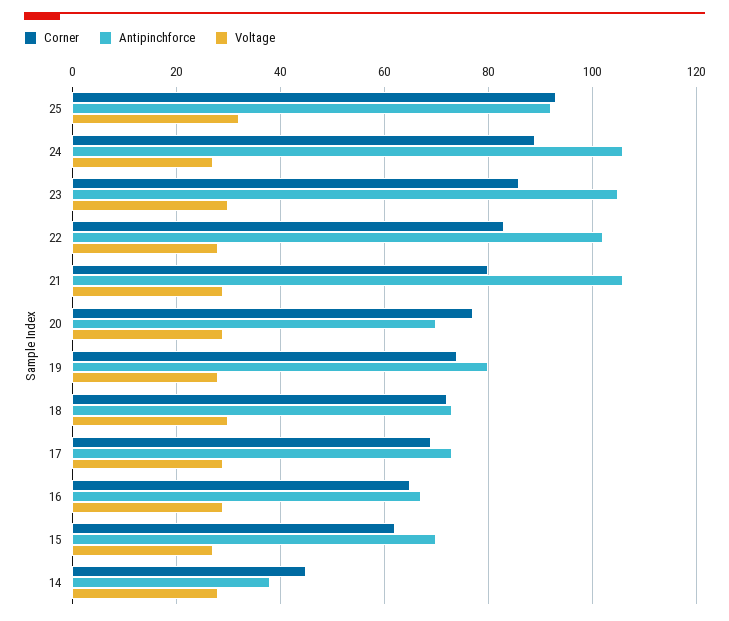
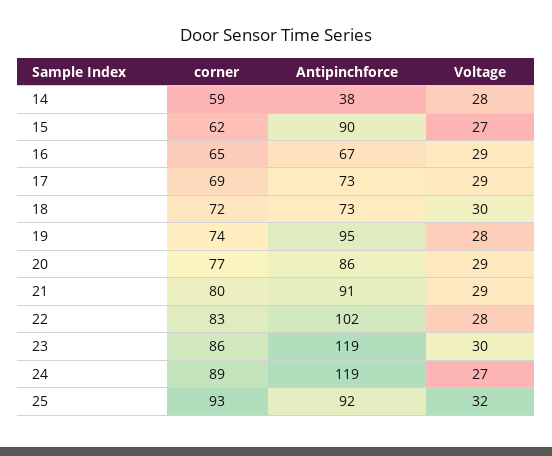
  {
    "Corner": {
      "25": 93,
      "24": 89,
      "23": 86,
      "22": 83,
      "21": 80,
      "20": 77,
      "19": 74,
      "18": 72,
      "17": 69,
      "16": 65,
      "15": 62,
-     "14": 45
+     "14": 59
    },
    "Antipinchforce": {
      "25": 92,
-     "24": 105,
+     "24": 119,
-     "23": 105,
+     "23": 119,
      "22": 102,
-     "21": 105,
+     "21": 91,
-     "20": 70,
+     "20": 86,
-     "19": 80,
+     "19": 95,
      "18": 73,
      "17": 73,
      "16": 67,
-     "15": 70,
+     "15": 90,
      "14": 38
    },
    "Voltage": {
      "25": 32,
      "24": 27,
      "23": 30,
      "22": 28,
      "21": 29,
      "20": 29,
      "19": 28,
      "18": 30,
      "17": 29,
      "16": 29,
      "15": 27,
      "14": 28
    }
  }

